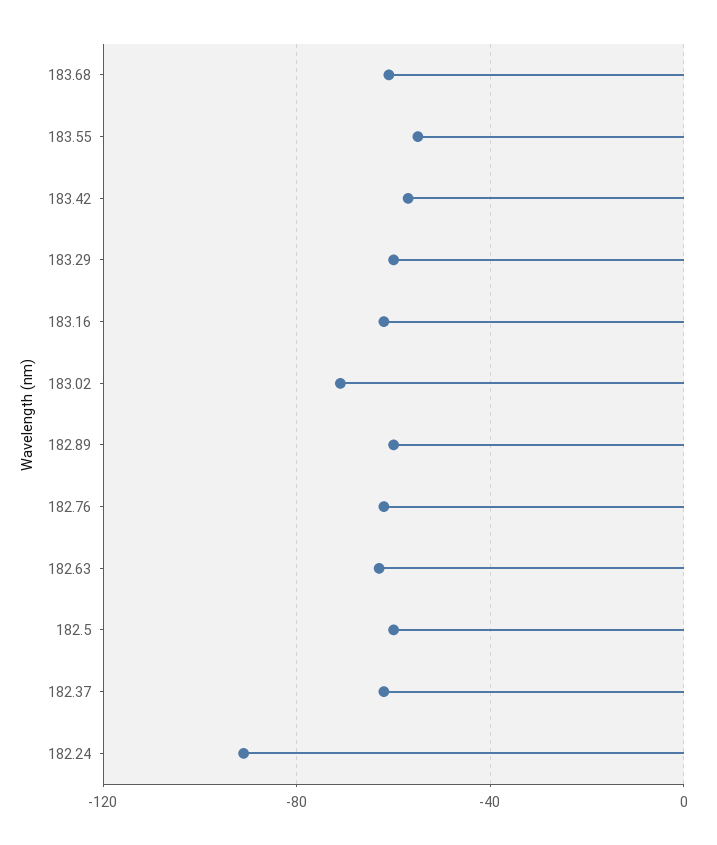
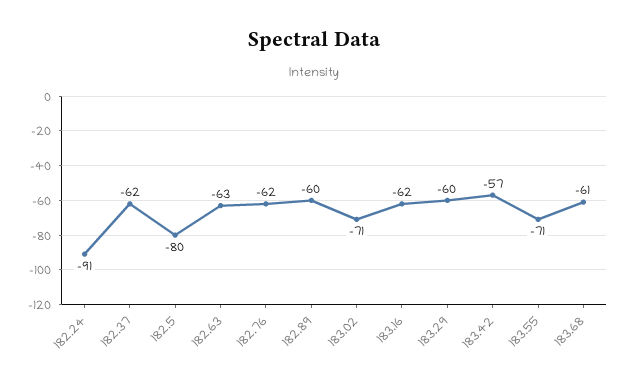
  {
    "183.68": -61,
-   "183.55": -55,
+   "183.55": -71,
    "183.42": -57,
    "183.29": -60,
    "183.16": -62,
    "183.02": -71,
    "182.89": -60,
    "182.76": -62,
    "182.63": -63,
-   "182.5": -60,
+   "182.5": -80,
    "182.37": -62,
    "182.24": -91
  }

